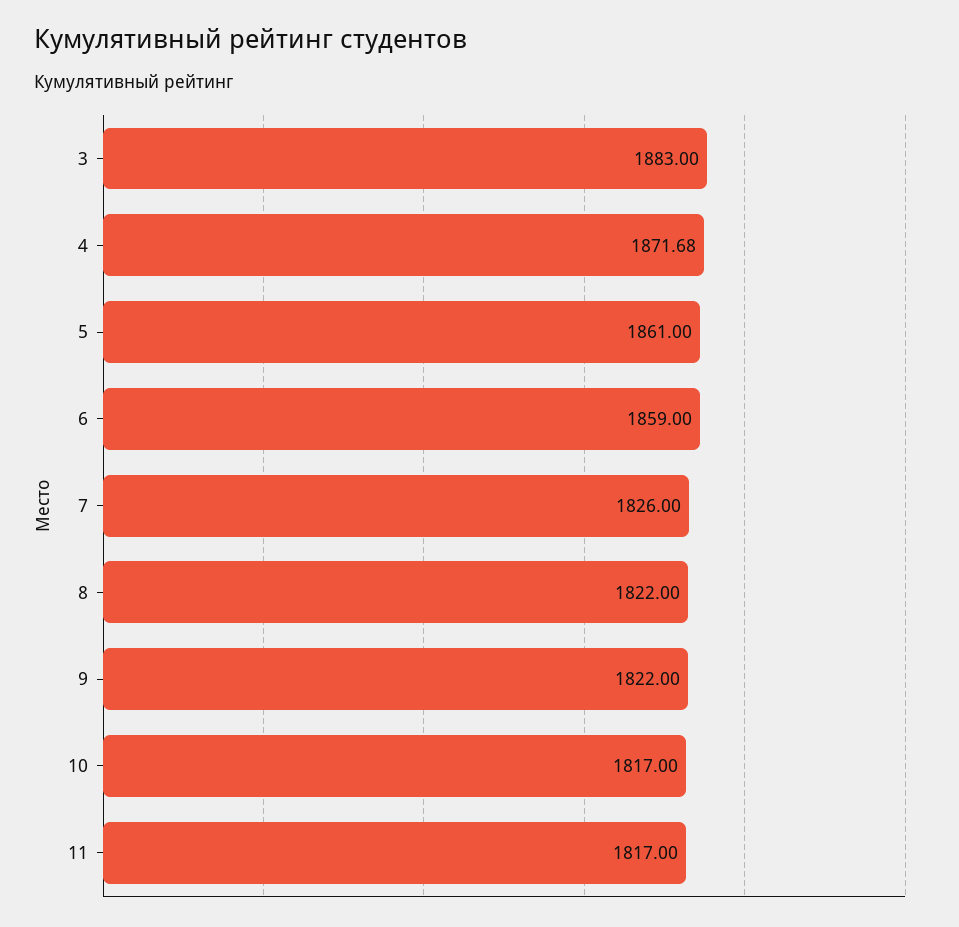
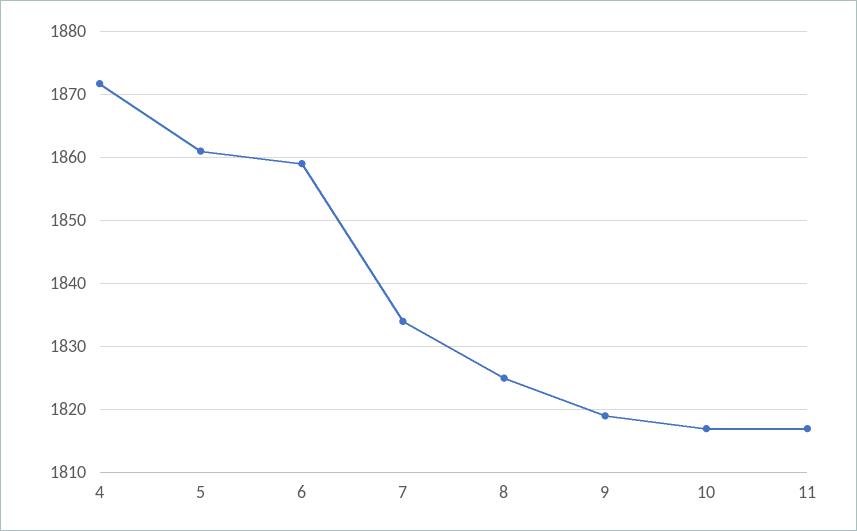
  {
-   "3": 1883,
    "4": 1871.68,
    "5": 1861,
    "6": 1859,
-   "7": 1826,
+   "7": 1834,
-   "8": 1822,
+   "8": 1825,
-   "9": 1822,
+   "9": 1819,
    "10": 1817,
    "11": 1817
  }

